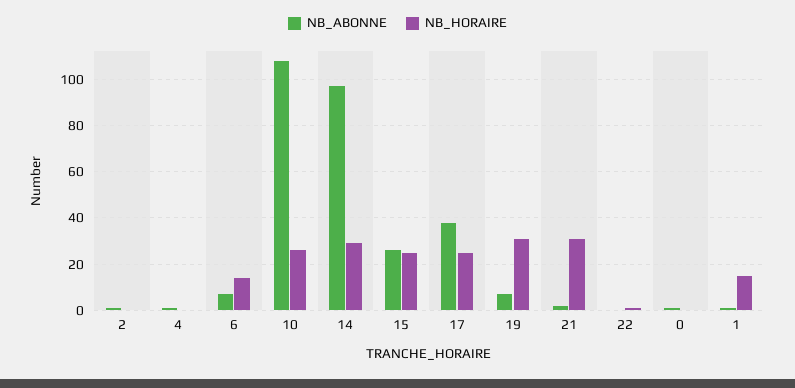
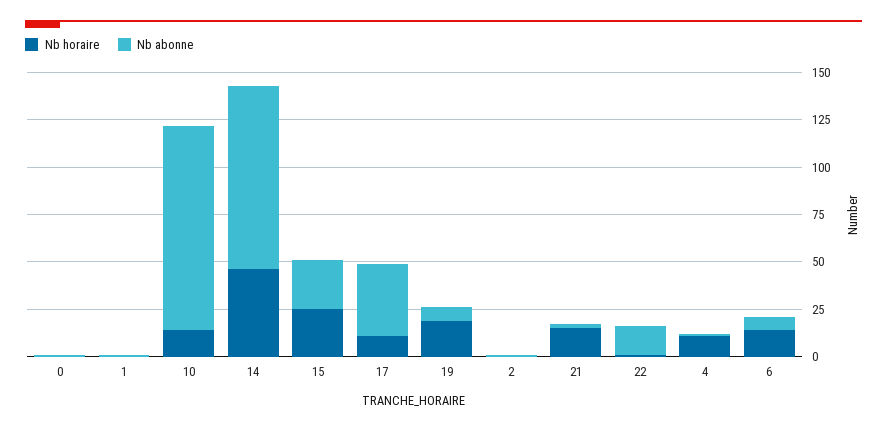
  {
    "NB_ABONNE": {
      "2": 0,
      "4": 0,
      "6": 5,
      "10": 110,
      "14": 95,
      "15": 25,
      "17": 40,
      "19": 5,
      "21": 0,
-     "22": 0,
+     "22": 15,
      "0": 0,
      "1": 0
    },
    "NB_HORAIRE": {
      "2": 0,
-     "4": 0,
+     "4": 10,
      "6": 15,
-     "10": 25,
+     "10": 15,
-     "14": 30,
+     "14": 45,
      "15": 25,
-     "17": 25,
+     "17": 10,
-     "19": 30,
+     "19": 20,
-     "21": 30,
+     "21": 15,
      "22": 0,
      "0": 0,
-     "1": 15
+     "1": 0
    }
  }

